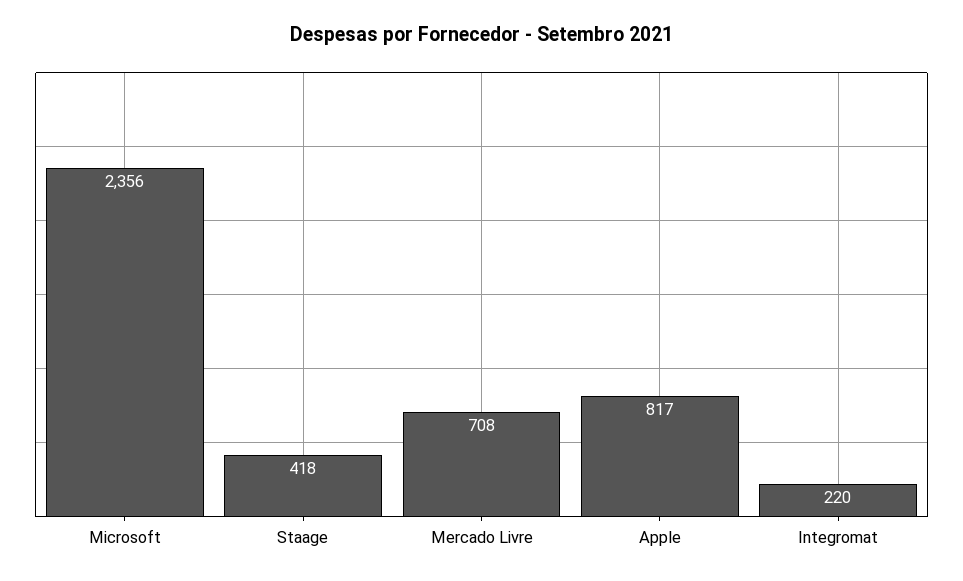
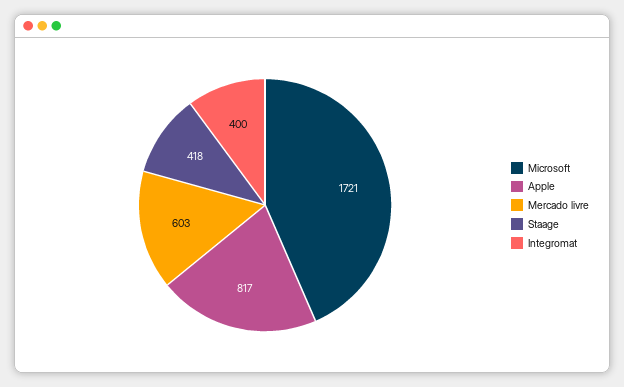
  {
-   "Microsoft": 2356,
+   "Microsoft": 1721,
    "Staage": 418,
-   "Mercado Livre": 708,
+   "Mercado Livre": 603,
    "Apple": 817,
-   "Integromat": 220
+   "Integromat": 400
  }

